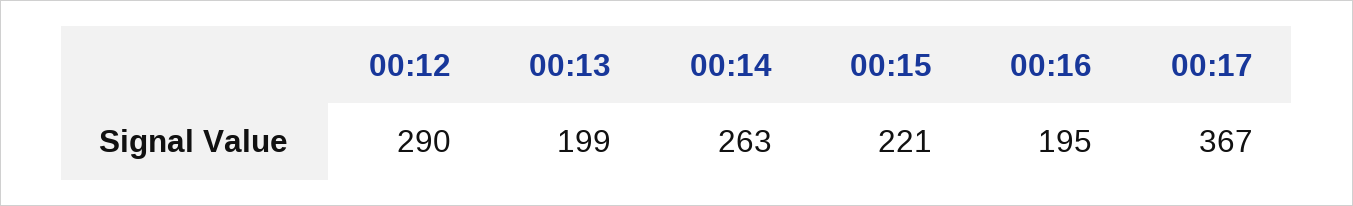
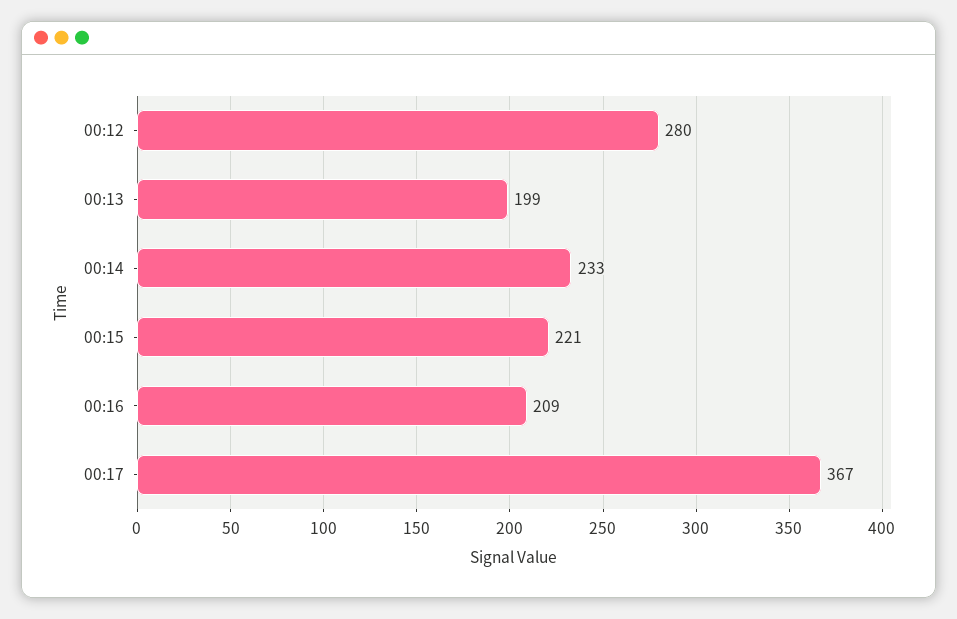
  {
-   "00:12": 290,
+   "00:12": 280,
    "00:13": 199,
-   "00:14": 263,
+   "00:14": 233,
    "00:15": 221,
-   "00:16": 195,
+   "00:16": 209,
    "00:17": 367
  }

